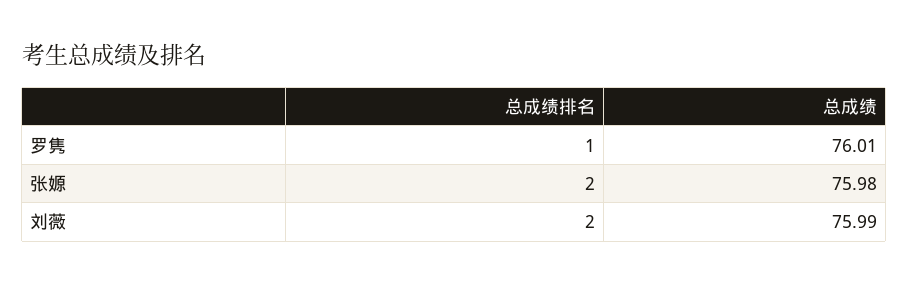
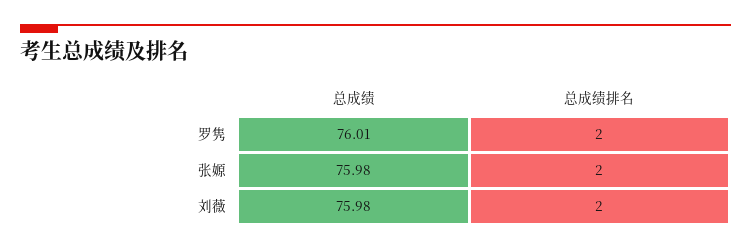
  {
    "总成绩排名": {
-     "罗隽": 1,
+     "罗隽": 2,
      "张嫄": 2,
      "刘薇": 2
    },
    "总成绩": {
      "罗隽": 76.01,
      "张嫄": 75.98,
-     "刘薇": 75.99
+     "刘薇": 75.98
    }
  }

